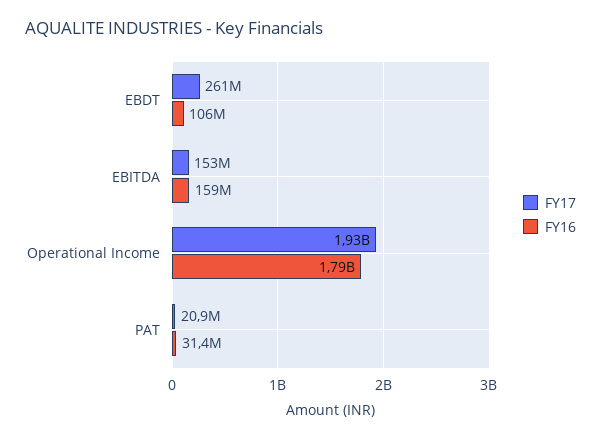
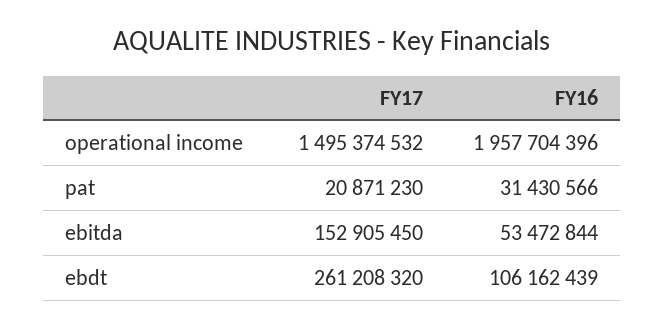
  {
    "FY17": {
      "EBDT": 261208320,
      "EBITDA": 152905450,
-     "Operational Income": 1930000000,
+     "Operational Income": 1495374532,
      "PAT": 20871230
    },
    "FY16": {
      "EBDT": 106162439,
-     "EBITDA": 159000000,
+     "EBITDA": 53472844,
-     "Operational Income": 1790000000,
+     "Operational Income": 1957704396,
      "PAT": 31430566
    }
  }

